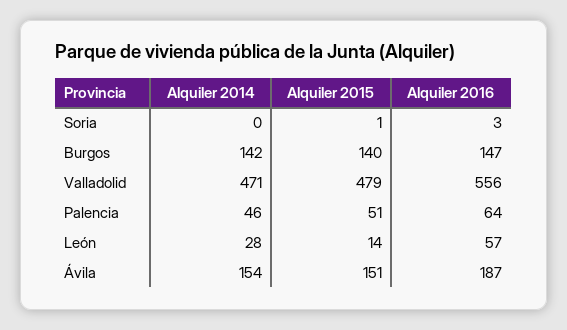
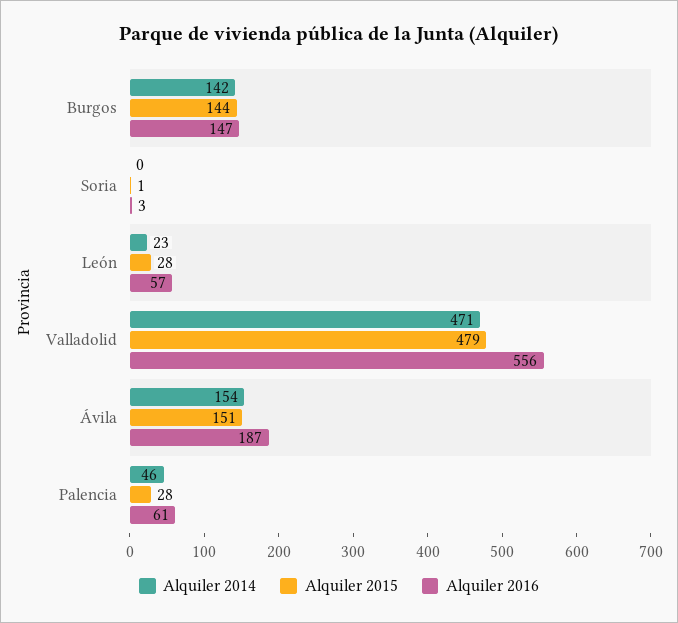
  {
    "Alquiler 2014": {
      "Soria": 0,
      "Burgos": 142,
      "Valladolid": 471,
      "Palencia": 46,
-     "León": 28,
+     "León": 23,
      "Ávila": 154
    },
    "Alquiler 2015": {
      "Soria": 1,
-     "Burgos": 140,
+     "Burgos": 144,
      "Valladolid": 479,
-     "Palencia": 51,
+     "Palencia": 28,
-     "León": 14,
+     "León": 28,
      "Ávila": 151
    },
    "Alquiler 2016": {
      "Soria": 3,
      "Burgos": 147,
      "Valladolid": 556,
-     "Palencia": 64,
+     "Palencia": 61,
      "León": 57,
      "Ávila": 187
    }
  }

